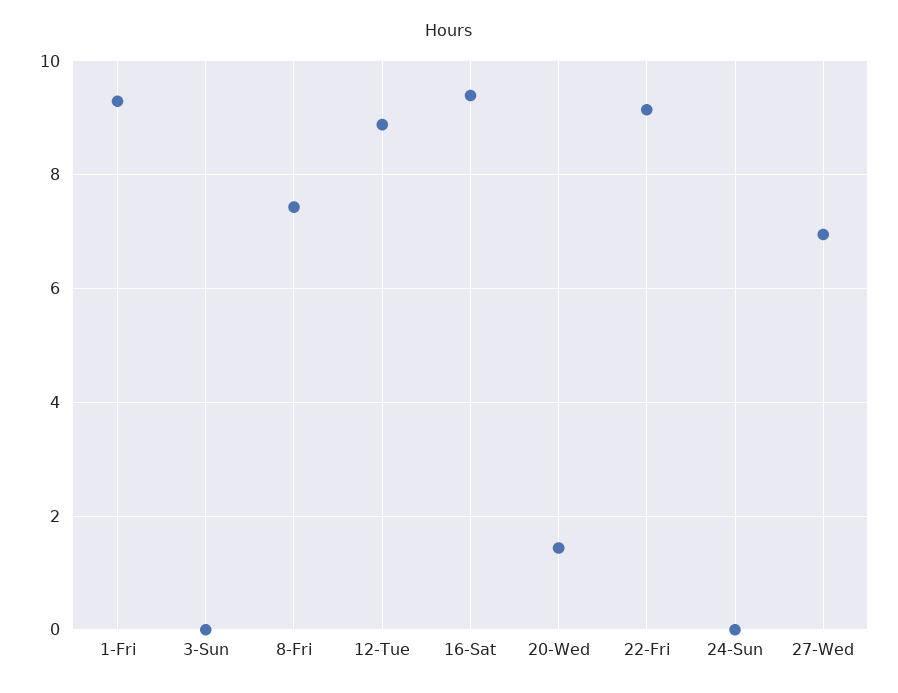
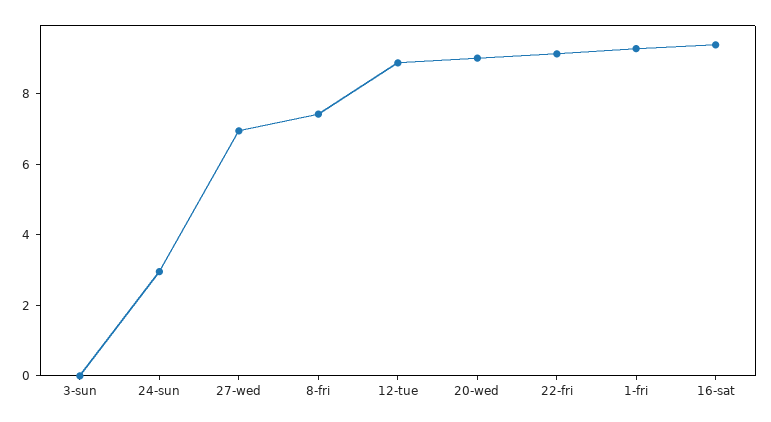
  {
    "1-Fri": 9.2,
    "3-Sun": 0,
    "8-Fri": 7.4,
    "12-Tue": 8.8,
    "16-Sat": 9.4,
-   "20-Wed": 1.4,
+   "20-Wed": 9,
    "22-Fri": 9.2,
-   "24-Sun": 0,
+   "24-Sun": 3,
    "27-Wed": 7
  }

